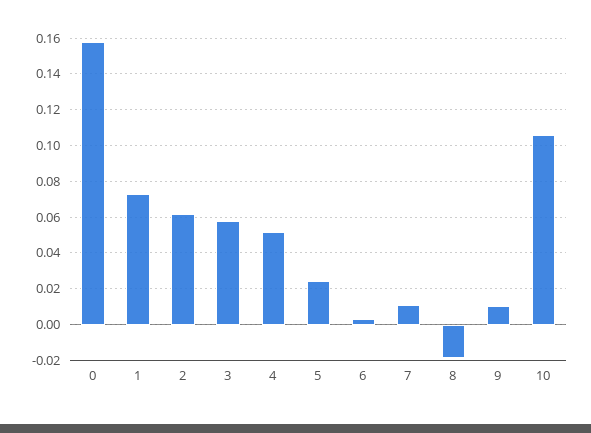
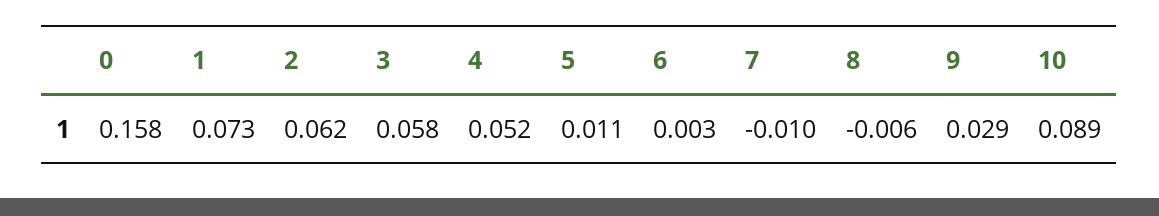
  {
    "0": 0.158,
    "1": 0.073,
    "2": 0.062,
    "3": 0.058,
    "4": 0.052,
-   "5": 0.025,
+   "5": 0.011,
    "6": 0.003,
-   "7": 0.01,
+   "7": -0.01,
-   "8": -0.02,
+   "8": -0.006,
-   "9": 0.01,
+   "9": 0.029,
-   "10": 0.105
+   "10": 0.089
  }

